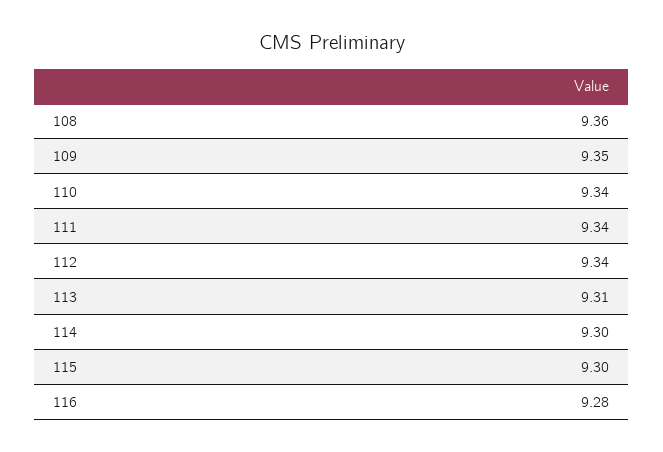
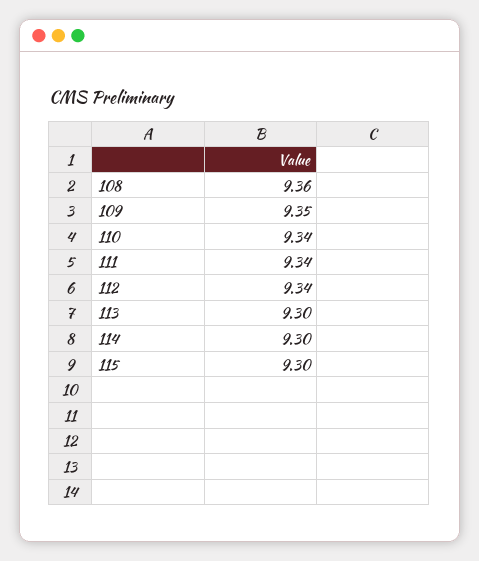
  {
    "108": 9.36,
    "109": 9.35,
    "110": 9.34,
    "111": 9.34,
    "112": 9.34,
-   "113": 9.31,
+   "113": 9.3,
    "114": 9.3,
-   "115": 9.3,
+   "115": 9.3
-   "116": 9.28
  }

